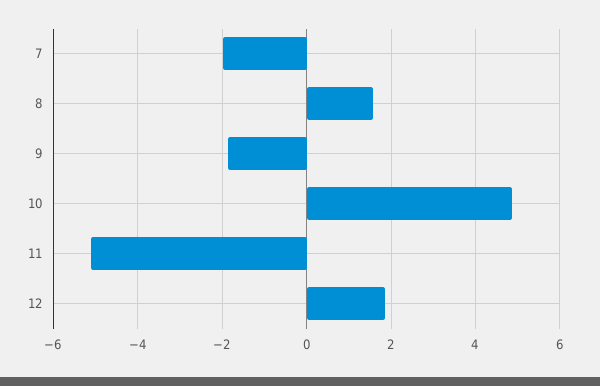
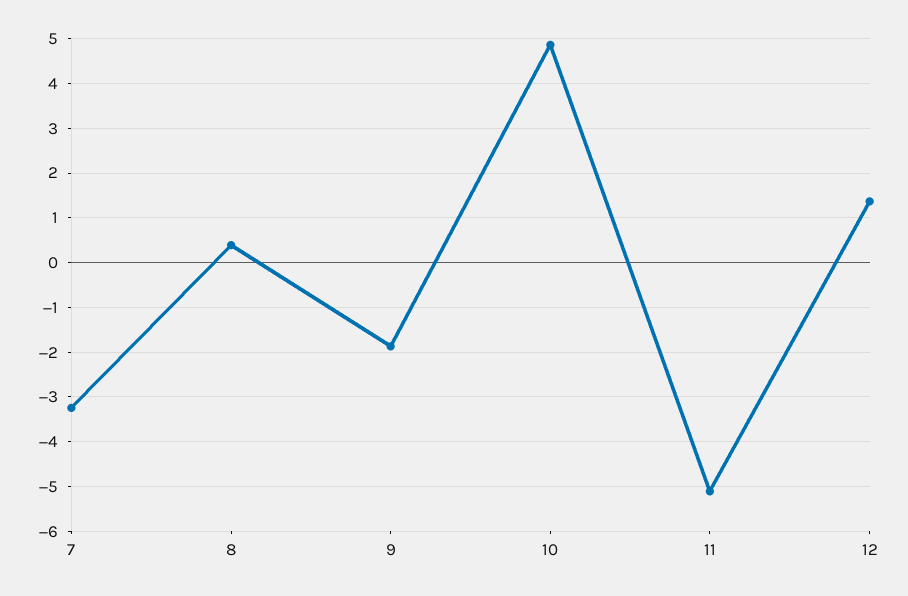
  {
-   "7": -2,
+   "7": -3.2,
-   "8": 1.6,
+   "8": 0.4,
    "9": -1.8,
    "10": 4.8,
    "11": -5.2,
-   "12": 1.8
+   "12": 1.4
  }

